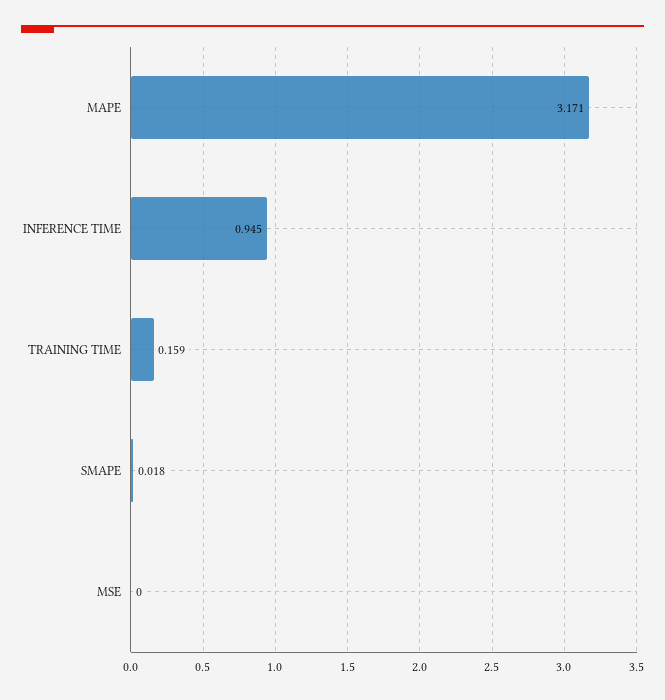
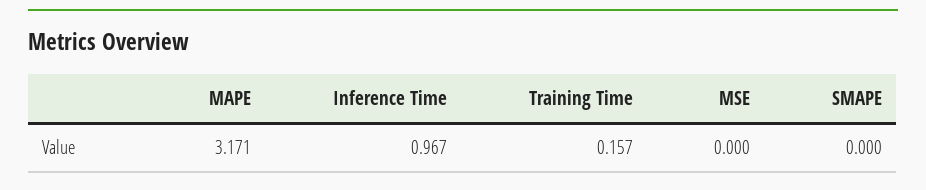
  {
    "MAPE": 3.171,
-   "INFERENCE TIME": 0.945,
+   "INFERENCE TIME": 0.967,
-   "TRAINING TIME": 0.159,
+   "TRAINING TIME": 0.157,
-   "SMAPE": 0.018,
+   "SMAPE": 0,
    "MSE": 0
  }

